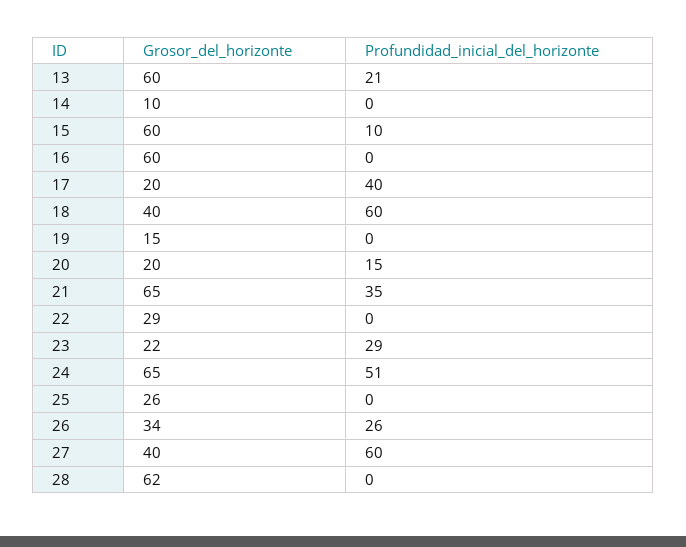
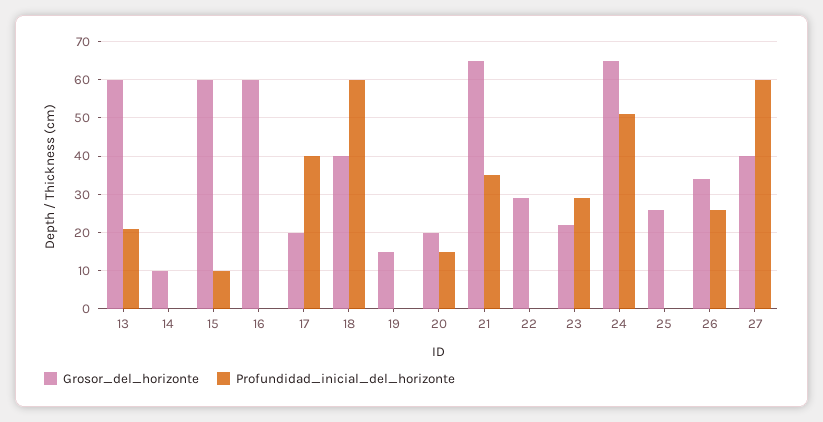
  {
    "Grosor_del_horizonte": {
      "13": 60,
      "14": 10,
      "15": 60,
      "16": 60,
      "17": 20,
      "18": 40,
      "19": 15,
      "20": 20,
      "21": 65,
      "22": 29,
      "23": 22,
      "24": 65,
      "25": 26,
      "26": 34,
-     "27": 40,
+     "27": 40
-     "28": 62
    },
    "Profundidad_inicial_del_horizonte": {
      "13": 21,
      "14": 0,
      "15": 10,
      "16": 0,
      "17": 40,
      "18": 60,
      "19": 0,
      "20": 15,
      "21": 35,
      "22": 0,
      "23": 29,
      "24": 51,
      "25": 0,
      "26": 26,
-     "27": 60,
+     "27": 60
-     "28": 0
    }
  }

